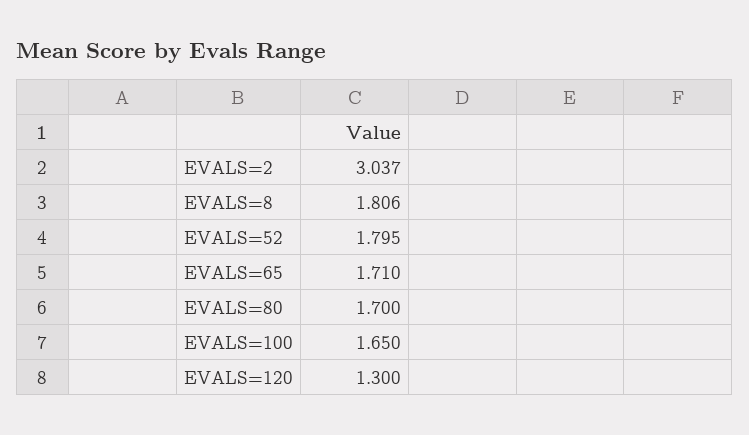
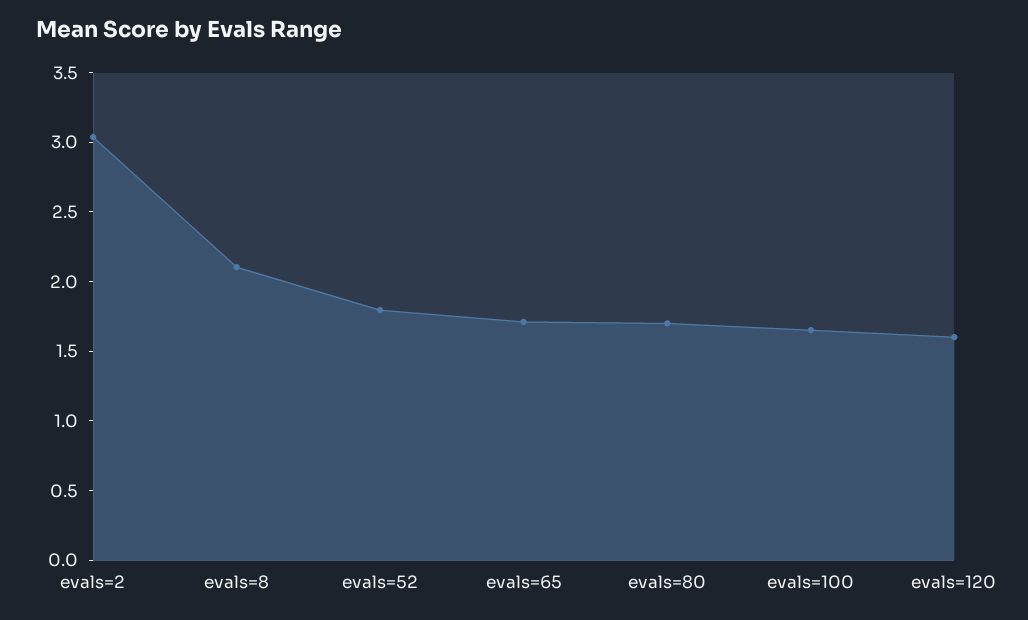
  {
    "EVALS=2": 3.037,
-   "EVALS=8": 1.806,
+   "EVALS=8": 2.1,
    "EVALS=52": 1.795,
    "EVALS=65": 1.71,
    "EVALS=80": 1.7,
    "EVALS=100": 1.65,
-   "EVALS=120": 1.3
+   "EVALS=120": 1.6
  }

